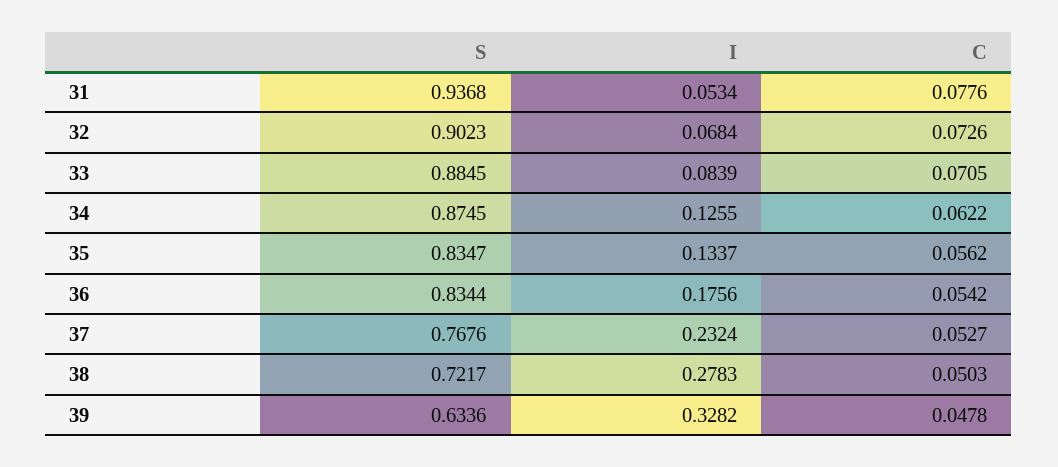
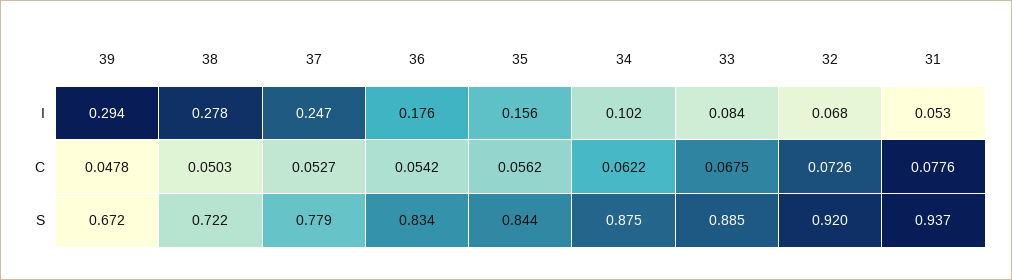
  {
    "S": {
      "31": 0.9368,
-     "32": 0.9023,
+     "32": 0.92,
      "33": 0.8845,
      "34": 0.8745,
-     "35": 0.8347,
+     "35": 0.844,
      "36": 0.8344,
-     "37": 0.7676,
+     "37": 0.779,
      "38": 0.7217,
-     "39": 0.6336
+     "39": 0.672
    },
    "I": {
      "31": 0.0534,
      "32": 0.0684,
      "33": 0.0839,
-     "34": 0.1255,
+     "34": 0.102,
-     "35": 0.1337,
+     "35": 0.156,
      "36": 0.1756,
-     "37": 0.2324,
+     "37": 0.247,
      "38": 0.2783,
-     "39": 0.3282
+     "39": 0.294
    },
    "C": {
      "31": 0.0776,
      "32": 0.0726,
-     "33": 0.0705,
+     "33": 0.0675,
      "34": 0.0622,
      "35": 0.0562,
      "36": 0.0542,
      "37": 0.0527,
      "38": 0.0503,
      "39": 0.0478
    }
  }

